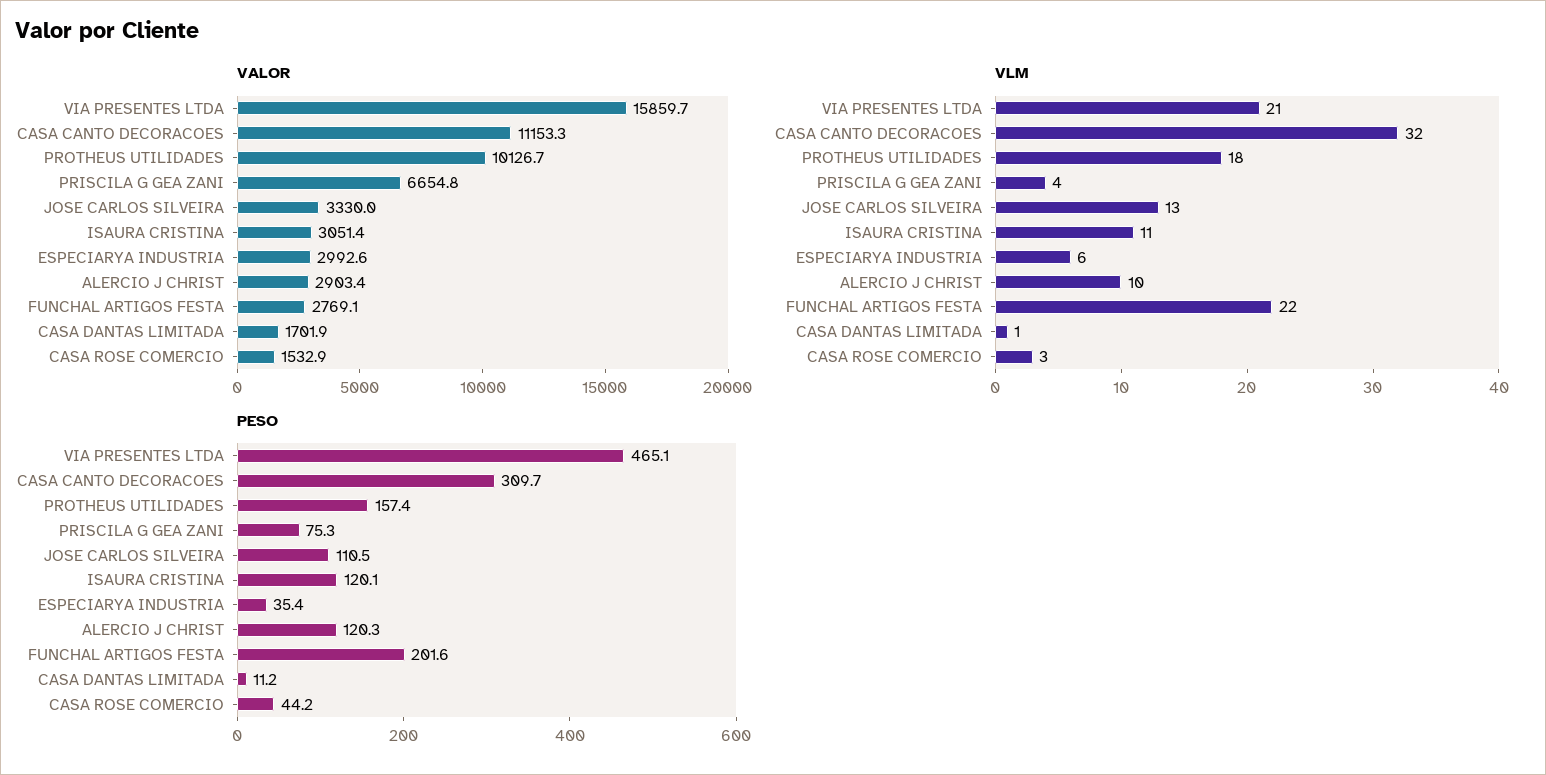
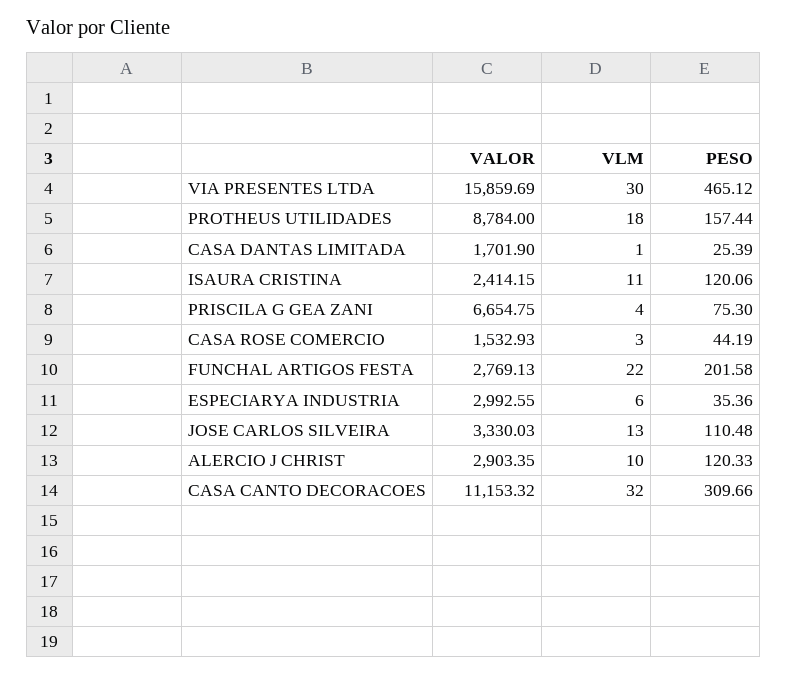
  {
    "VALOR": {
      "VIA PRESENTES LTDA": 15859.69,
      "CASA CANTO DECORACOES": 11153.32,
-     "PROTHEUS UTILIDADES": 10126.7,
+     "PROTHEUS UTILIDADES": 8784,
      "PRISCILA G GEA ZANI": 6654.75,
      "JOSE CARLOS SILVEIRA": 3330.03,
-     "ISAURA CRISTINA": 3051.4,
+     "ISAURA CRISTINA": 2414.15,
      "ESPECIARYA INDUSTRIA": 2992.55,
      "ALERCIO J CHRIST": 2903.35,
      "FUNCHAL ARTIGOS FESTA": 2769.13,
      "CASA DANTAS LIMITADA": 1701.9,
      "CASA ROSE COMERCIO": 1532.93
    },
    "VLM": {
-     "VIA PRESENTES LTDA": 21,
+     "VIA PRESENTES LTDA": 30,
      "CASA CANTO DECORACOES": 32,
      "PROTHEUS UTILIDADES": 18,
      "PRISCILA G GEA ZANI": 4,
      "JOSE CARLOS SILVEIRA": 13,
      "ISAURA CRISTINA": 11,
      "ESPECIARYA INDUSTRIA": 6,
      "ALERCIO J CHRIST": 10,
      "FUNCHAL ARTIGOS FESTA": 22,
      "CASA DANTAS LIMITADA": 1,
      "CASA ROSE COMERCIO": 3
    },
    "PESO": {
      "VIA PRESENTES LTDA": 465.12,
      "CASA CANTO DECORACOES": 309.66,
      "PROTHEUS UTILIDADES": 157.44,
      "PRISCILA G GEA ZANI": 75.3,
      "JOSE CARLOS SILVEIRA": 110.48,
      "ISAURA CRISTINA": 120.06,
      "ESPECIARYA INDUSTRIA": 35.36,
      "ALERCIO J CHRIST": 120.33,
      "FUNCHAL ARTIGOS FESTA": 201.58,
-     "CASA DANTAS LIMITADA": 11.2,
+     "CASA DANTAS LIMITADA": 25.39,
      "CASA ROSE COMERCIO": 44.19
    }
  }

